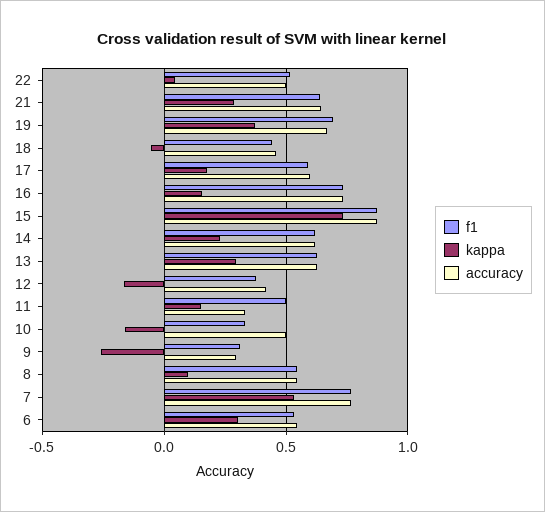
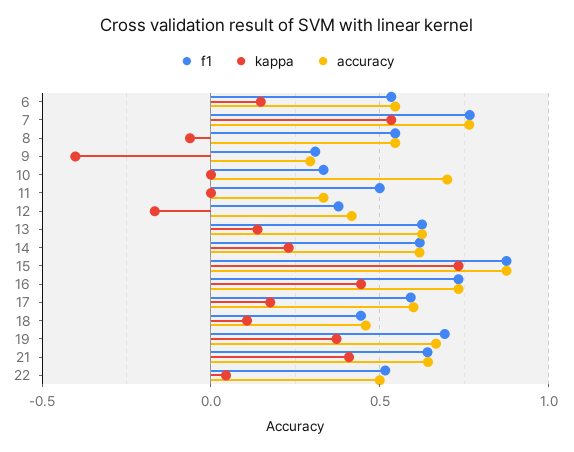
  {
    "f1": {
      "22": 0.5,
      "21": 0.65,
      "19": 0.7,
      "18": 0.45,
      "17": 0.6,
      "16": 0.75,
      "15": 0.9,
      "14": 0.6,
      "13": 0.65,
      "12": 0.4,
      "11": 0.5,
      "10": 0.35,
      "9": 0.3,
      "8": 0.55,
      "7": 0.75,
      "6": 0.55
    },
    "kappa": {
      "22": 0.05,
-     "21": 0.3,
+     "21": 0.4,
      "19": 0.35,
-     "18": -0.05,
+     "18": 0.1,
      "17": 0.2,
-     "16": 0.15,
+     "16": 0.45,
      "15": 0.75,
      "14": 0.25,
-     "13": 0.3,
+     "13": 0.15,
      "12": -0.15,
-     "11": 0.15,
+     "11": 0,
-     "10": -0.15,
+     "10": 0,
-     "9": -0.25,
+     "9": -0.4,
-     "8": 0.1,
+     "8": -0.05,
      "7": 0.55,
-     "6": 0.3
+     "6": 0.15
    },
    "accuracy": {
      "22": 0.5,
      "21": 0.65,
      "19": 0.65,
      "18": 0.45,
      "17": 0.6,
      "16": 0.75,
      "15": 0.9,
      "14": 0.6,
      "13": 0.65,
      "12": 0.4,
      "11": 0.35,
-     "10": 0.5,
+     "10": 0.7,
      "9": 0.3,
      "8": 0.55,
      "7": 0.75,
      "6": 0.55
    }
  }

